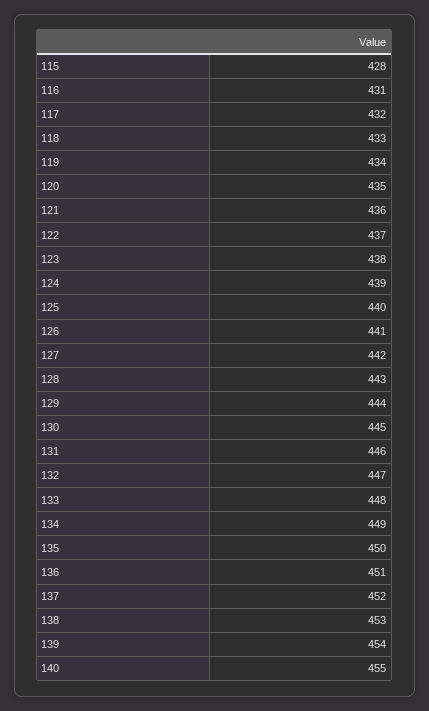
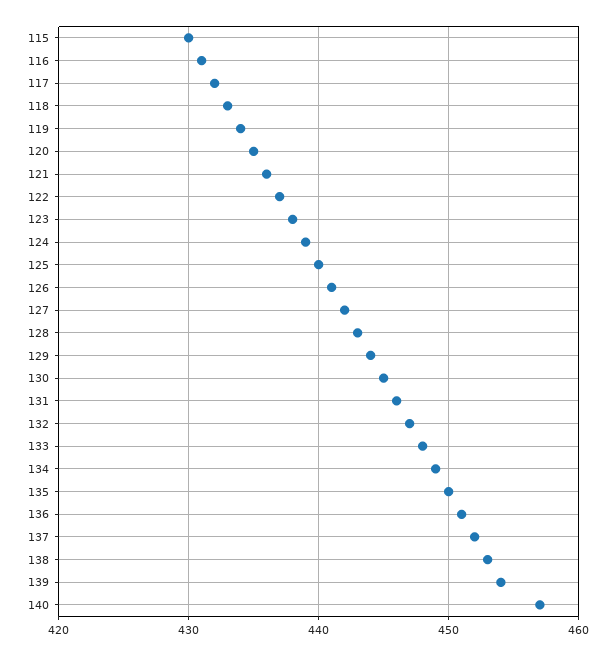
  {
-   "115": 428,
+   "115": 430,
    "116": 431,
    "117": 432,
    "118": 433,
    "119": 434,
    "120": 435,
    "121": 436,
    "122": 437,
    "123": 438,
    "124": 439,
    "125": 440,
    "126": 441,
    "127": 442,
    "128": 443,
    "129": 444,
    "130": 445,
    "131": 446,
    "132": 447,
    "133": 448,
    "134": 449,
    "135": 450,
    "136": 451,
    "137": 452,
    "138": 453,
    "139": 454,
-   "140": 455
+   "140": 457
  }

